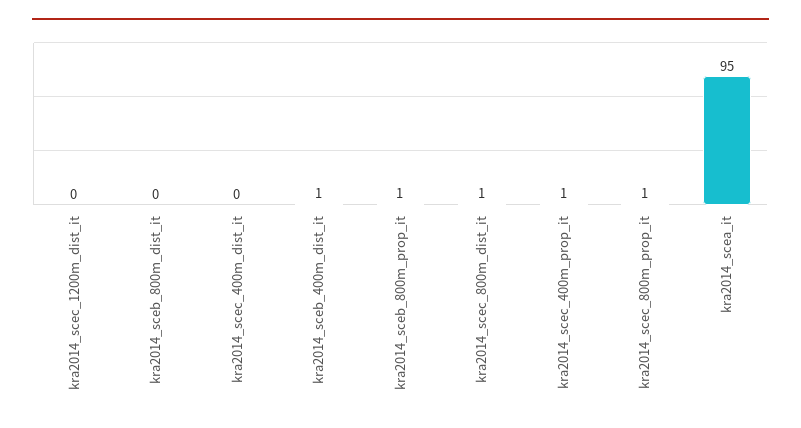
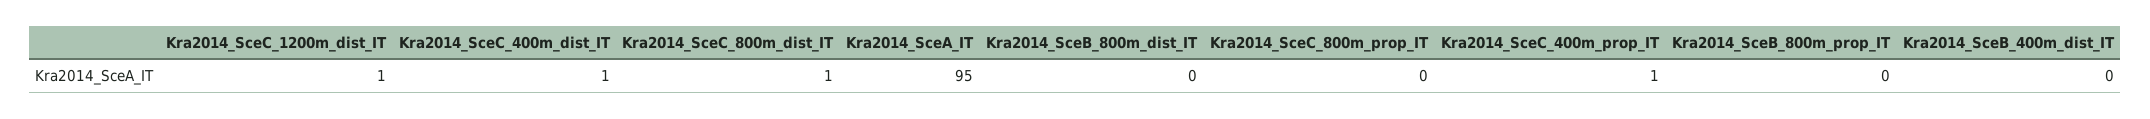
  {
-   "kra2014_scec_1200m_dist_it": 0,
+   "kra2014_scec_1200m_dist_it": 1,
    "kra2014_sceb_800m_dist_it": 0,
-   "kra2014_scec_400m_dist_it": 0,
+   "kra2014_scec_400m_dist_it": 1,
-   "kra2014_sceb_400m_dist_it": 1,
+   "kra2014_sceb_400m_dist_it": 0,
-   "kra2014_sceb_800m_prop_it": 1,
+   "kra2014_sceb_800m_prop_it": 0,
    "kra2014_scec_800m_dist_it": 1,
    "kra2014_scec_400m_prop_it": 1,
-   "kra2014_scec_800m_prop_it": 1,
+   "kra2014_scec_800m_prop_it": 0,
    "kra2014_scea_it": 95
  }

